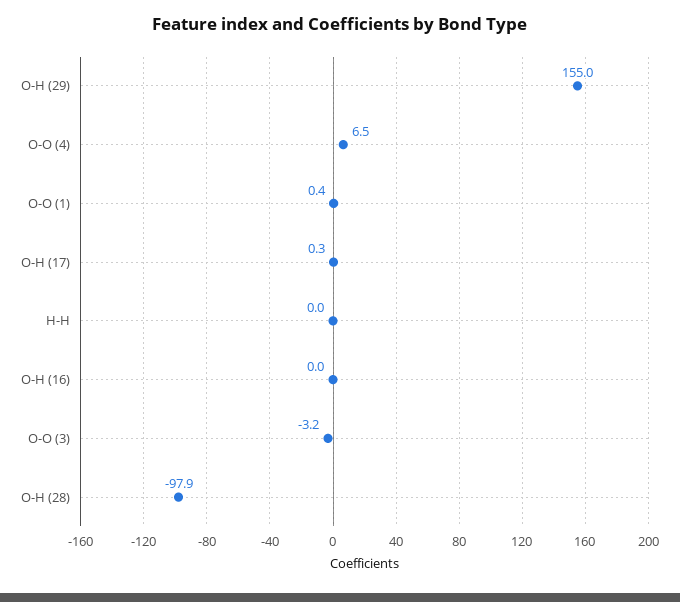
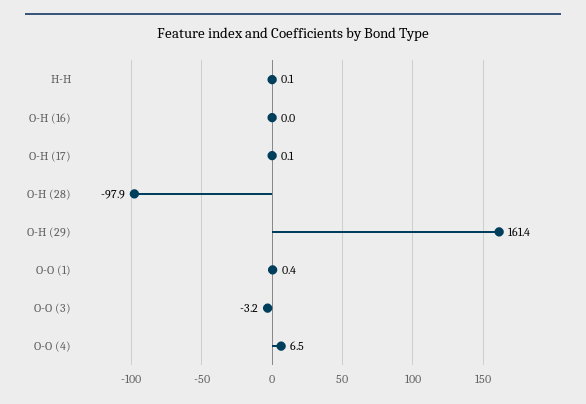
  {
-   "O-H (29)": 155,
+   "O-H (29)": 161.4,
    "O-O (4)": 6.5,
    "O-O (1)": 0.4,
-   "O-H (17)": 0.3,
+   "O-H (17)": 0.1,
-   "H-H": 0,
+   "H-H": 0.1,
    "O-H (16)": 0,
    "O-O (3)": -3.2,
    "O-H (28)": -97.9
  }

